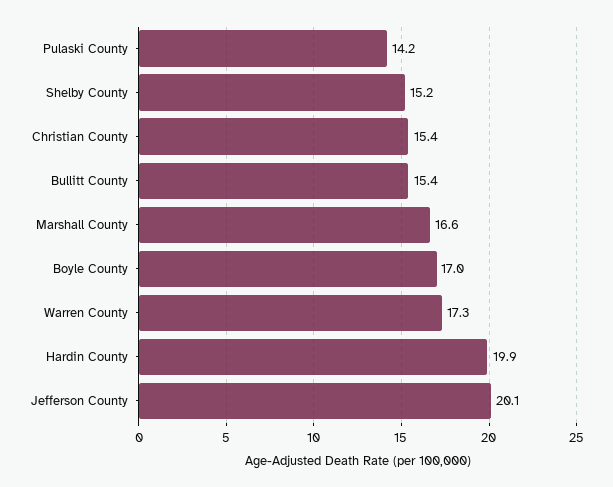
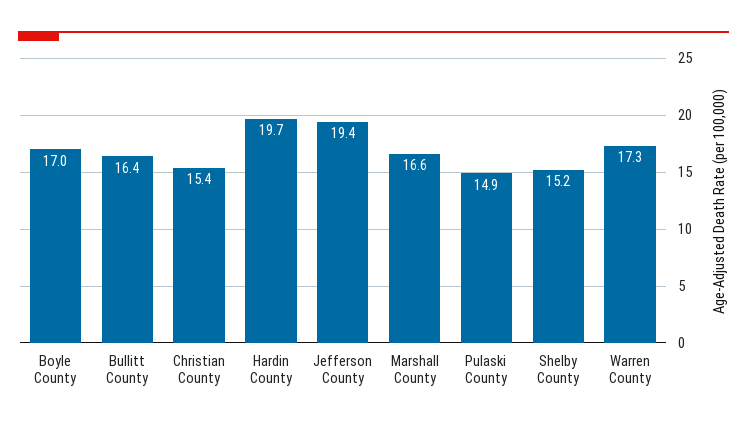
  {
-   "Pulaski County": 14.2,
+   "Pulaski County": 14.9,
    "Shelby County": 15.2,
    "Christian County": 15.4,
-   "Bullitt County": 15.4,
+   "Bullitt County": 16.4,
    "Marshall County": 16.6,
    "Boyle County": 17,
    "Warren County": 17.3,
-   "Hardin County": 19.9,
+   "Hardin County": 19.7,
-   "Jefferson County": 20.1
+   "Jefferson County": 19.4
  }

